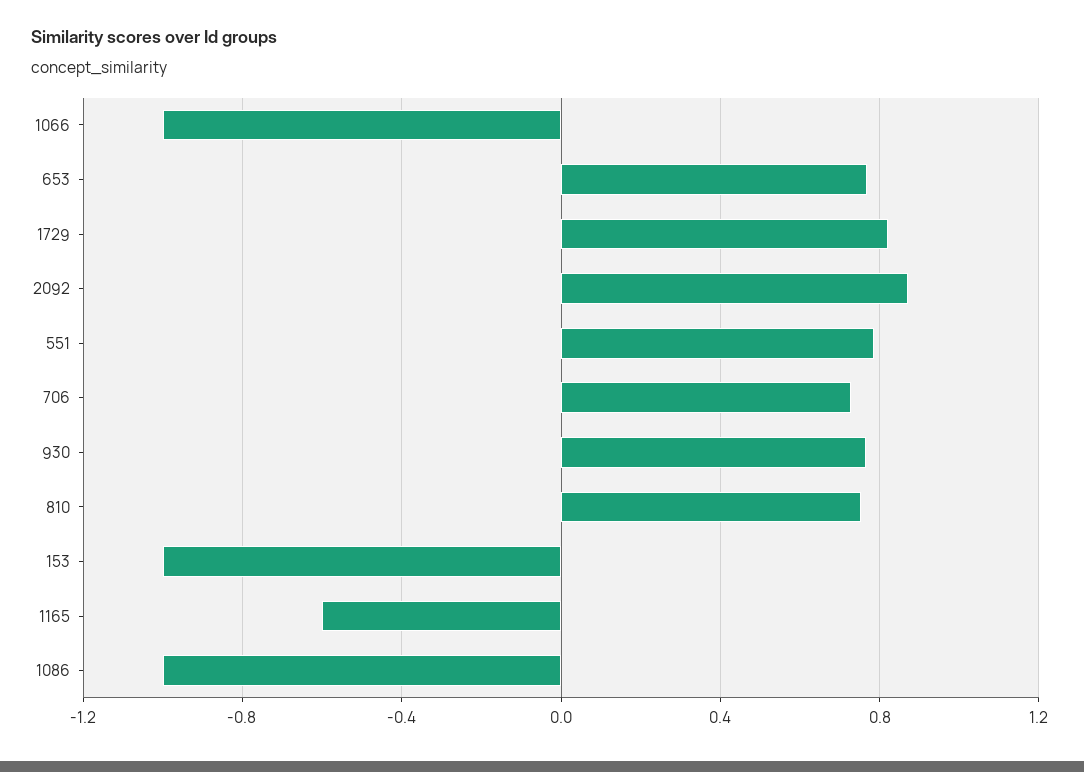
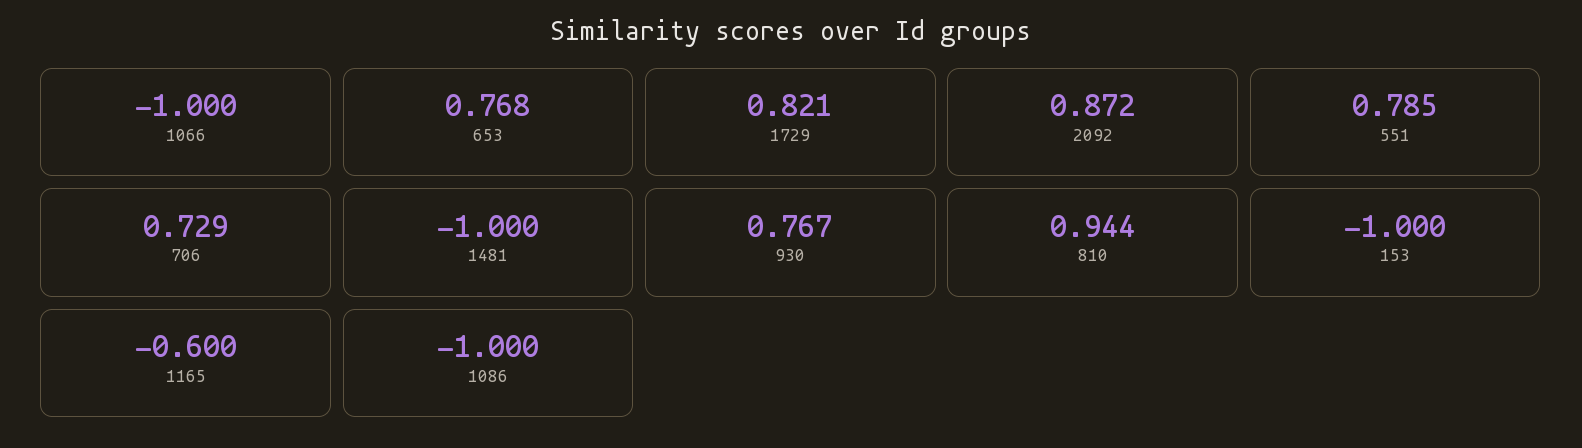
  {
    "1066": -1,
    "653": 0.768,
    "1729": 0.821,
    "2092": 0.872,
    "551": 0.785,
    "706": 0.729,
    "930": 0.767,
-   "810": 0.75,
+   "810": 0.944,
    "153": -1,
    "1165": -0.6,
-   "1086": -1
+   "1086": -1,
+   "1481": -1
  }

